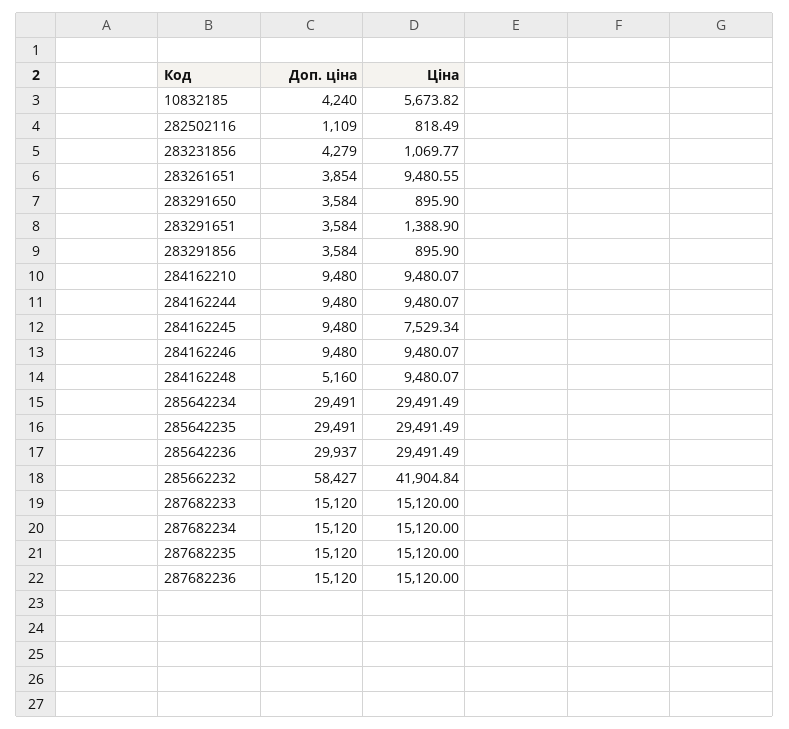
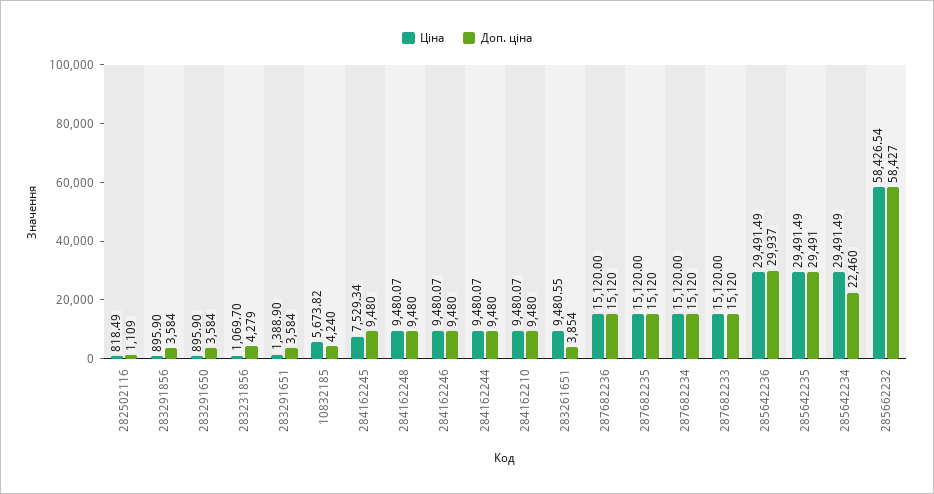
  {
    "Доп. ціна": {
      "10832185": 4240,
      "282502116": 1109,
      "283231856": 4279,
      "283261651": 3854,
      "283291650": 3584,
      "283291651": 3584,
      "283291856": 3584,
      "284162210": 9480,
      "284162244": 9480,
      "284162245": 9480,
      "284162246": 9480,
-     "284162248": 5160,
+     "284162248": 9480,
-     "285642234": 29491,
+     "285642234": 22460,
      "285642235": 29491,
      "285642236": 29937,
      "285662232": 58427,
      "287682233": 15120,
      "287682234": 15120,
      "287682235": 15120,
      "287682236": 15120
    },
    "Ціна": {
      "10832185": 5673.82,
      "282502116": 818.49,
-     "283231856": 1069.77,
+     "283231856": 1069.7,
      "283261651": 9480.55,
      "283291650": 895.9,
      "283291651": 1388.9,
      "283291856": 895.9,
      "284162210": 9480.07,
      "284162244": 9480.07,
      "284162245": 7529.34,
      "284162246": 9480.07,
      "284162248": 9480.07,
      "285642234": 29491.49,
      "285642235": 29491.49,
      "285642236": 29491.49,
-     "285662232": 41904.84,
+     "285662232": 58426.54,
      "287682233": 15120,
      "287682234": 15120,
      "287682235": 15120,
      "287682236": 15120
    }
  }

